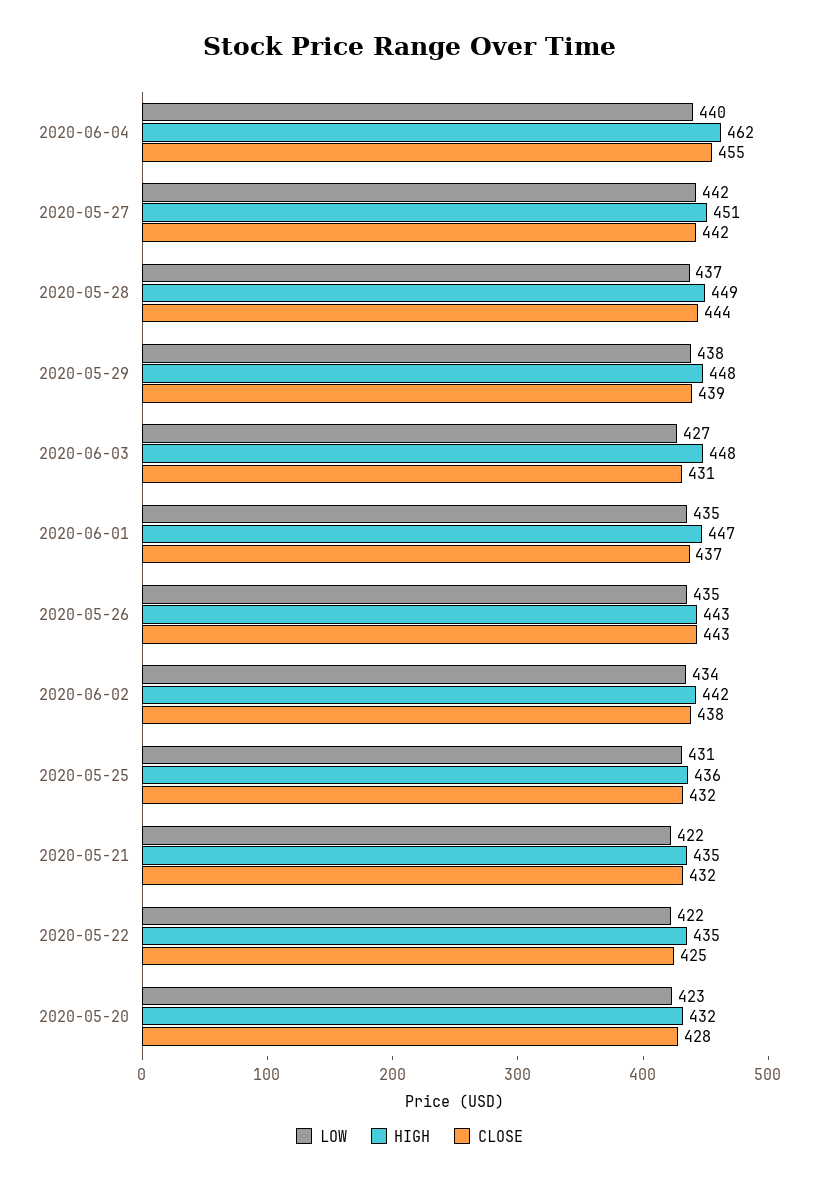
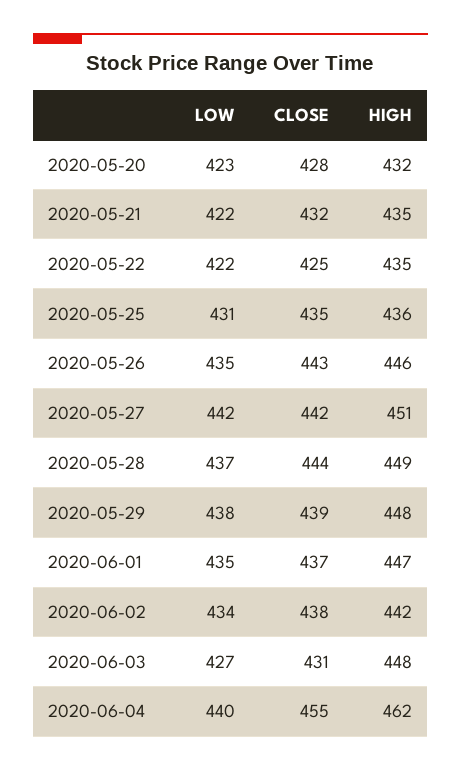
  {
    "LOW": {
      "2020-06-04": 440,
      "2020-05-27": 442,
      "2020-05-28": 437,
      "2020-05-29": 438,
      "2020-06-03": 427,
      "2020-06-01": 435,
      "2020-05-26": 435,
      "2020-06-02": 434,
      "2020-05-25": 431,
      "2020-05-21": 422,
      "2020-05-22": 422,
      "2020-05-20": 423
    },
    "HIGH": {
      "2020-06-04": 462,
      "2020-05-27": 451,
      "2020-05-28": 449,
      "2020-05-29": 448,
      "2020-06-03": 448,
      "2020-06-01": 447,
-     "2020-05-26": 443,
+     "2020-05-26": 446,
      "2020-06-02": 442,
      "2020-05-25": 436,
      "2020-05-21": 435,
      "2020-05-22": 435,
      "2020-05-20": 432
    },
    "CLOSE": {
      "2020-06-04": 455,
      "2020-05-27": 442,
      "2020-05-28": 444,
      "2020-05-29": 439,
      "2020-06-03": 431,
      "2020-06-01": 437,
      "2020-05-26": 443,
      "2020-06-02": 438,
-     "2020-05-25": 432,
+     "2020-05-25": 435,
      "2020-05-21": 432,
      "2020-05-22": 425,
      "2020-05-20": 428
    }
  }

